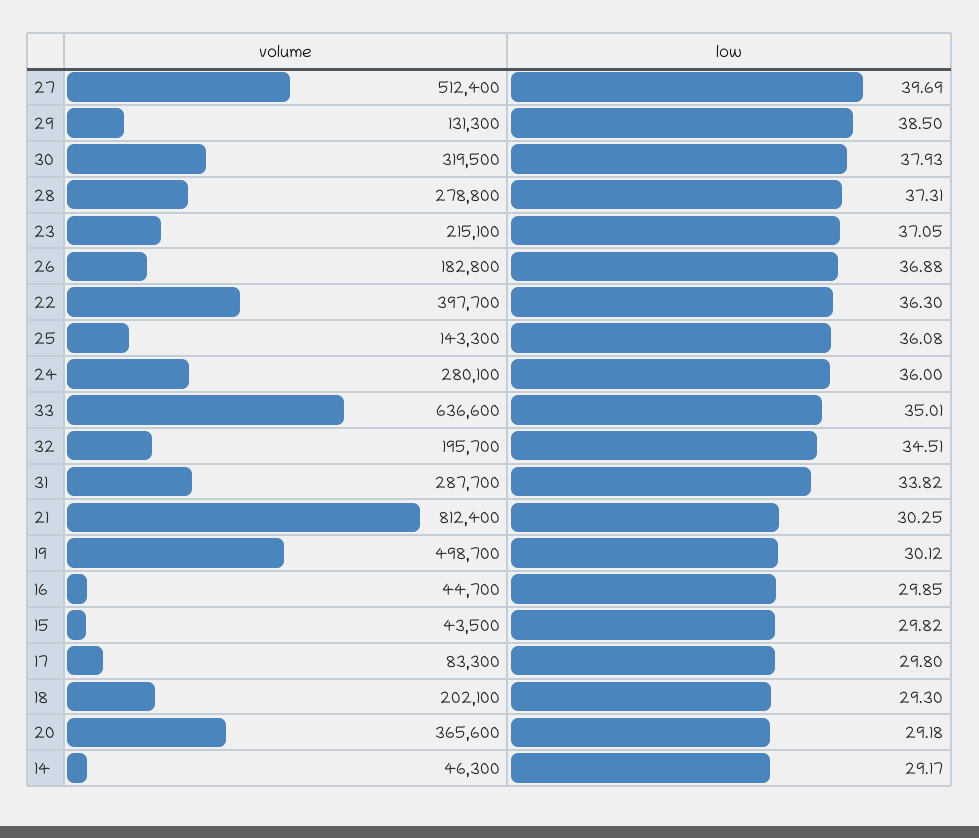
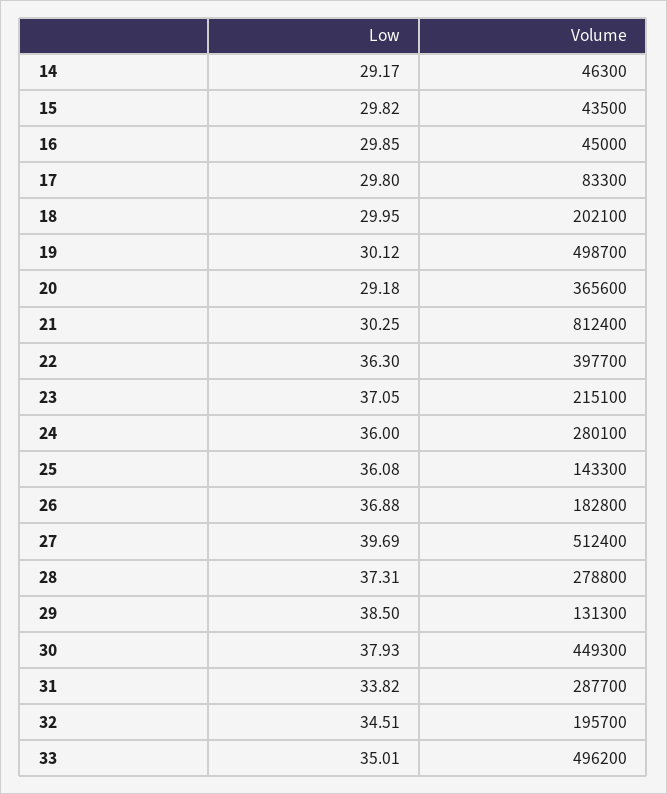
  {
    "volume": {
      "27": 512400,
      "29": 131300,
-     "30": 319500,
+     "30": 449300,
      "28": 278800,
      "23": 215100,
      "26": 182800,
      "22": 397700,
      "25": 143300,
      "24": 280100,
-     "33": 636600,
+     "33": 496200,
      "32": 195700,
      "31": 287700,
      "21": 812400,
      "19": 498700,
-     "16": 44700,
+     "16": 45000,
      "15": 43500,
      "17": 83300,
      "18": 202100,
      "20": 365600,
      "14": 46300
    },
    "low": {
      "27": 39.69,
      "29": 38.5,
      "30": 37.93,
      "28": 37.31,
      "23": 37.05,
      "26": 36.88,
      "22": 36.3,
      "25": 36.08,
      "24": 36,
      "33": 35.01,
      "32": 34.51,
      "31": 33.82,
      "21": 30.25,
      "19": 30.12,
      "16": 29.85,
      "15": 29.82,
      "17": 29.8,
-     "18": 29.3,
+     "18": 29.95,
      "20": 29.18,
      "14": 29.17
    }
  }

